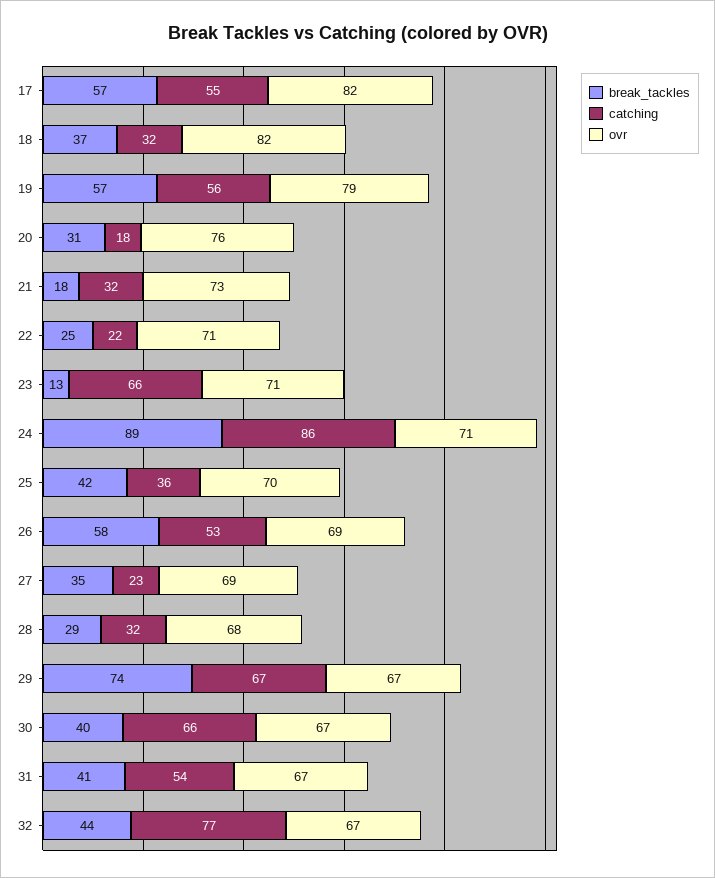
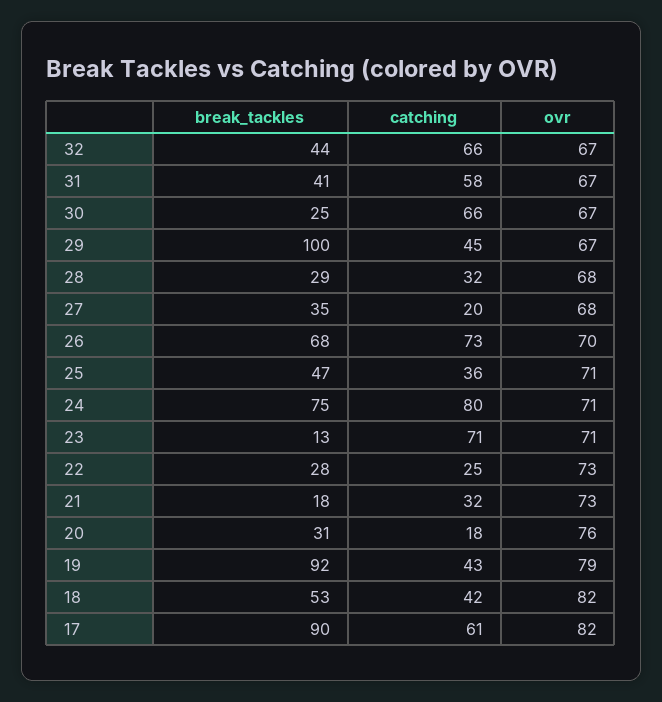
  {
    "break_tackles": {
-     "17": 57,
+     "17": 90,
-     "18": 37,
+     "18": 53,
-     "19": 57,
+     "19": 92,
      "20": 31,
      "21": 18,
-     "22": 25,
+     "22": 28,
      "23": 13,
-     "24": 89,
+     "24": 75,
-     "25": 42,
+     "25": 47,
-     "26": 58,
+     "26": 68,
      "27": 35,
      "28": 29,
-     "29": 74,
+     "29": 100,
-     "30": 40,
+     "30": 25,
      "31": 41,
      "32": 44
    },
    "catching": {
-     "17": 55,
+     "17": 61,
-     "18": 32,
+     "18": 42,
-     "19": 56,
+     "19": 43,
      "20": 18,
      "21": 32,
-     "22": 22,
+     "22": 25,
-     "23": 66,
+     "23": 71,
-     "24": 86,
+     "24": 80,
      "25": 36,
-     "26": 53,
+     "26": 73,
-     "27": 23,
+     "27": 20,
      "28": 32,
-     "29": 67,
+     "29": 45,
      "30": 66,
-     "31": 54,
+     "31": 58,
-     "32": 77
+     "32": 66
    },
    "ovr": {
      "17": 82,
      "18": 82,
      "19": 79,
      "20": 76,
      "21": 73,
-     "22": 71,
+     "22": 73,
      "23": 71,
      "24": 71,
-     "25": 70,
+     "25": 71,
-     "26": 69,
+     "26": 70,
-     "27": 69,
+     "27": 68,
      "28": 68,
      "29": 67,
      "30": 67,
      "31": 67,
      "32": 67
    }
  }

